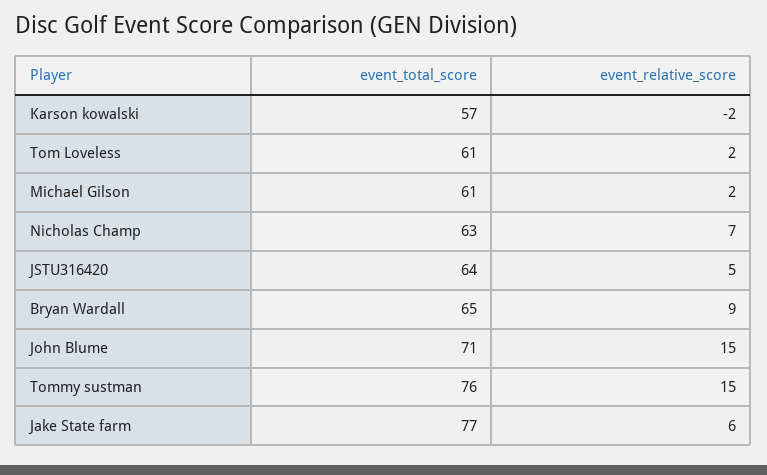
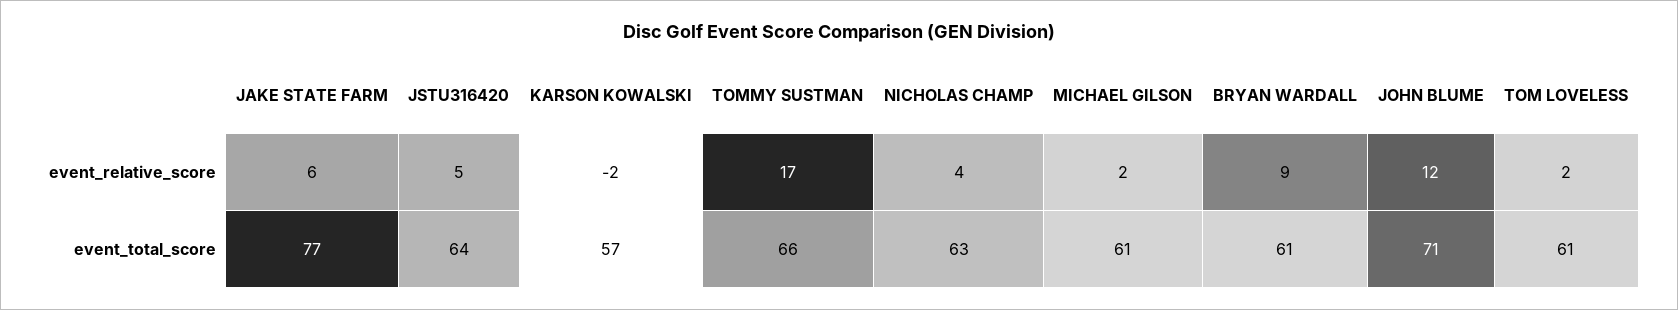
  {
    "event_total_score": {
      "Karson kowalski": 57,
      "Tom Loveless": 61,
      "Michael Gilson": 61,
      "Nicholas Champ": 63,
      "JSTU316420": 64,
-     "Bryan Wardall": 65,
+     "Bryan Wardall": 61,
      "John Blume": 71,
-     "Tommy sustman": 76,
+     "Tommy sustman": 66,
      "Jake State farm": 77
    },
    "event_relative_score": {
      "Karson kowalski": -2,
      "Tom Loveless": 2,
      "Michael Gilson": 2,
-     "Nicholas Champ": 7,
+     "Nicholas Champ": 4,
      "JSTU316420": 5,
      "Bryan Wardall": 9,
-     "John Blume": 15,
+     "John Blume": 12,
-     "Tommy sustman": 15,
+     "Tommy sustman": 17,
      "Jake State farm": 6
    }
  }

